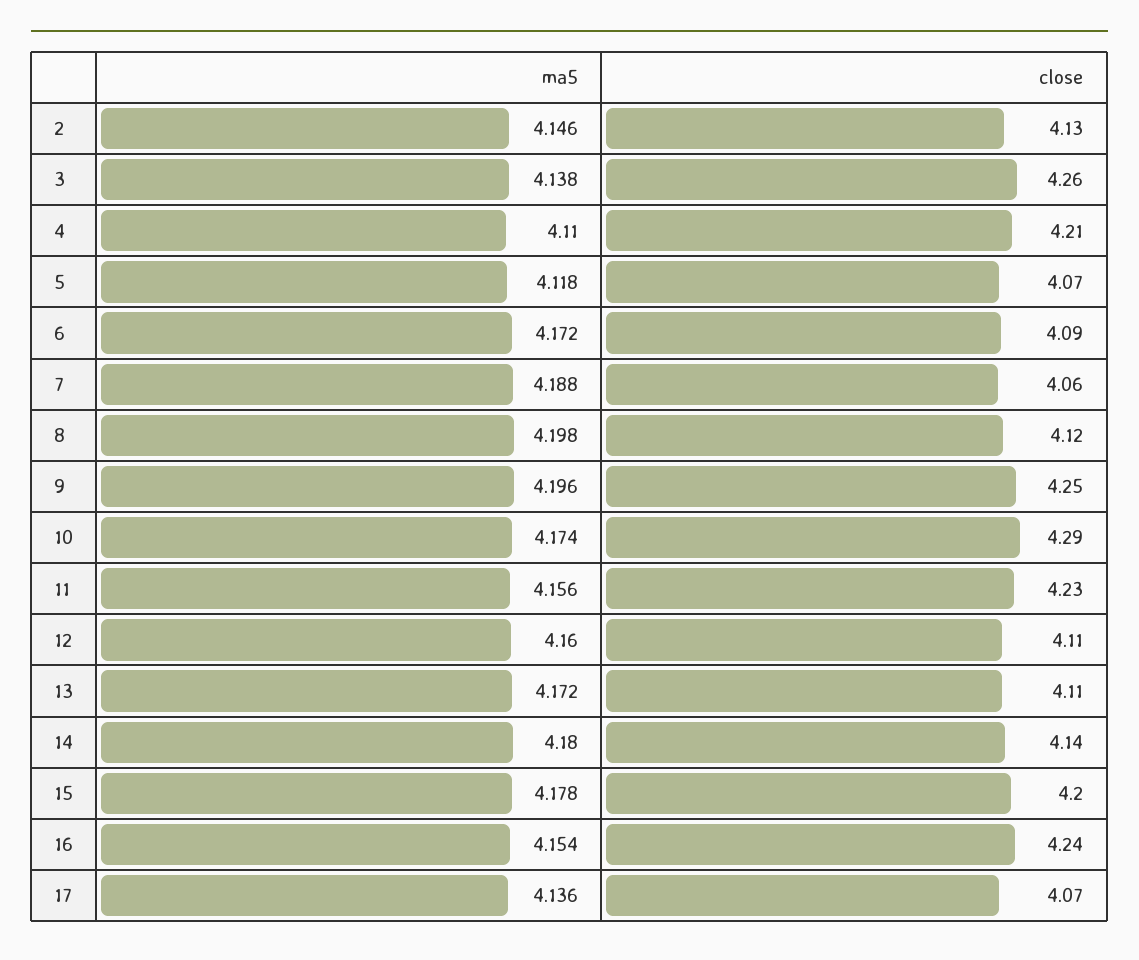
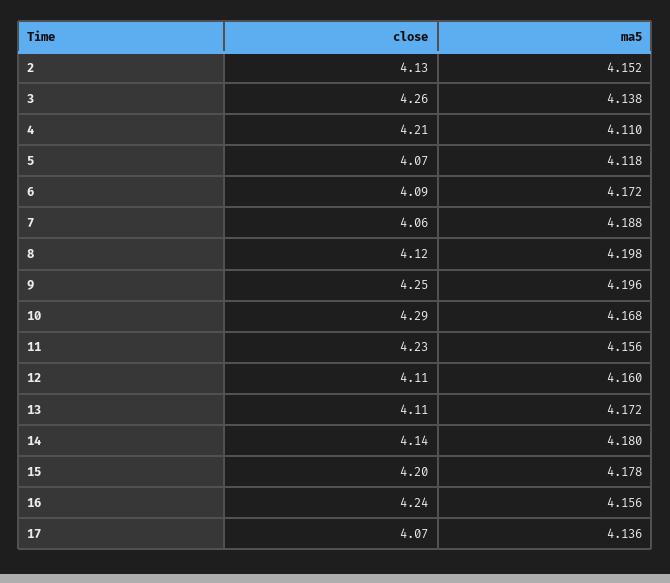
  {
    "ma5": {
-     "2": 4.146,
+     "2": 4.152,
      "3": 4.138,
      "4": 4.11,
      "5": 4.118,
      "6": 4.172,
      "7": 4.188,
      "8": 4.198,
      "9": 4.196,
-     "10": 4.174,
+     "10": 4.168,
      "11": 4.156,
      "12": 4.16,
      "13": 4.172,
      "14": 4.18,
      "15": 4.178,
-     "16": 4.154,
+     "16": 4.156,
      "17": 4.136
    },
    "close": {
      "2": 4.13,
      "3": 4.26,
      "4": 4.21,
      "5": 4.07,
      "6": 4.09,
      "7": 4.06,
      "8": 4.12,
      "9": 4.25,
      "10": 4.29,
      "11": 4.23,
      "12": 4.11,
      "13": 4.11,
      "14": 4.14,
      "15": 4.2,
      "16": 4.24,
      "17": 4.07
    }
  }

